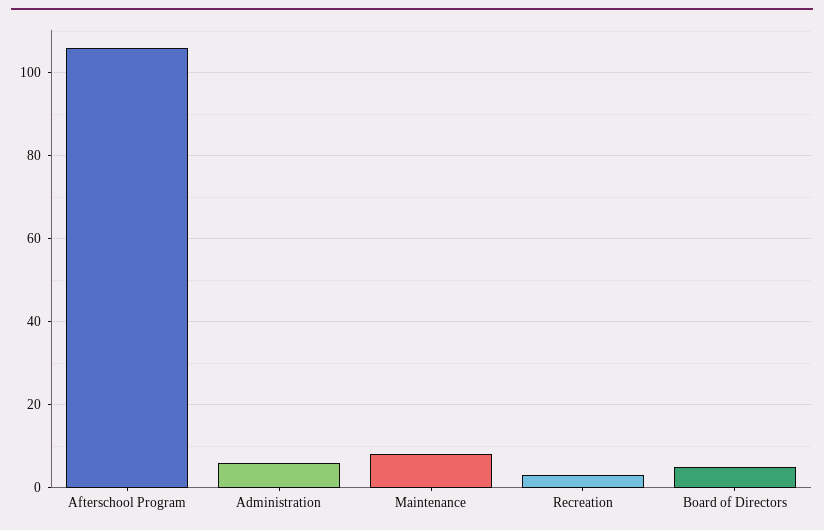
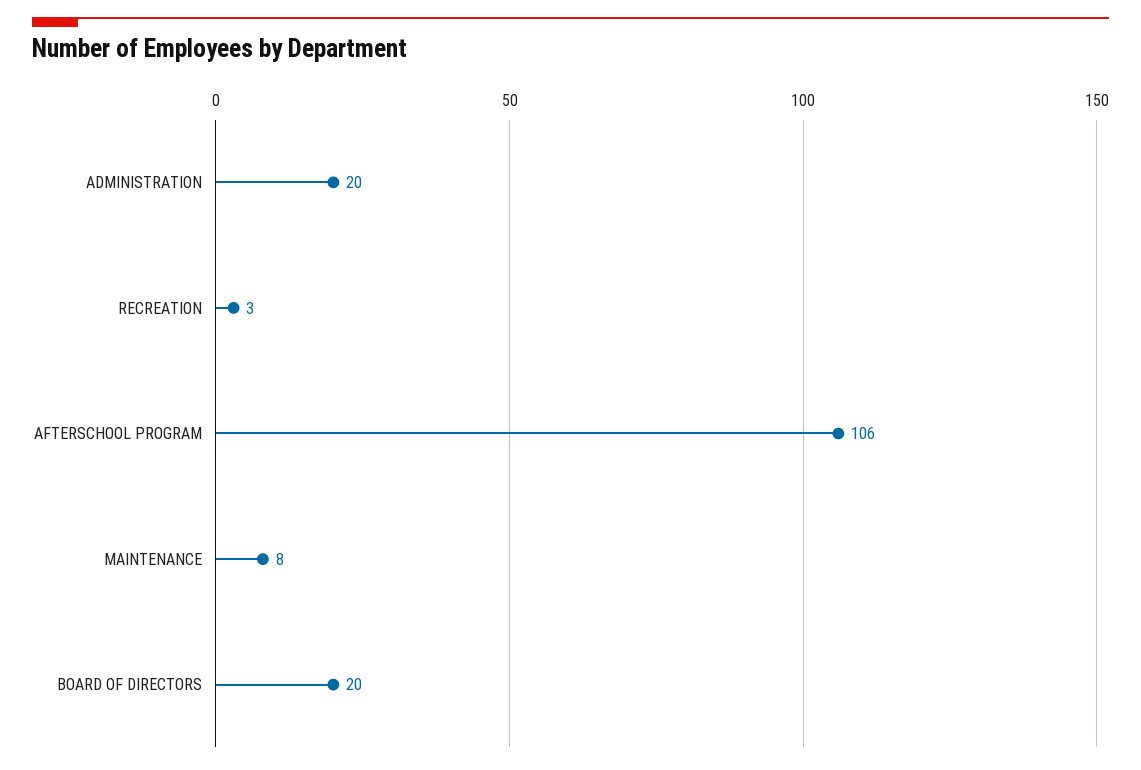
  {
    "Afterschool Program": 106,
-   "Administration": 5,
+   "Administration": 20,
    "Maintenance": 8,
    "Recreation": 3,
-   "Board of Directors": 5
+   "Board of Directors": 20
  }

